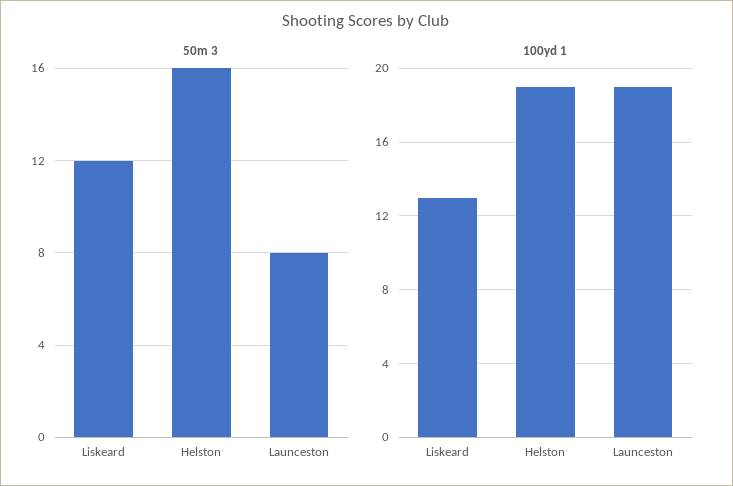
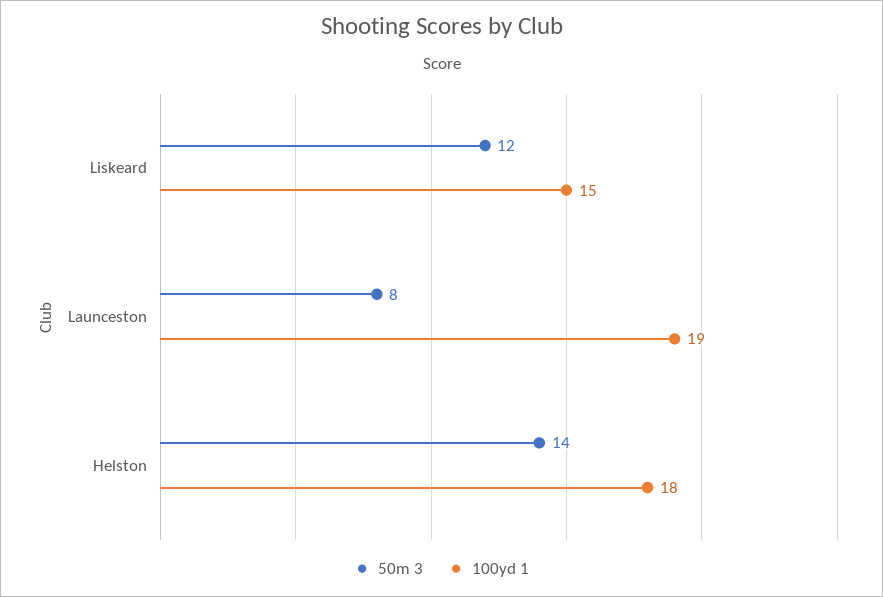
  {
    "50m 3": {
      "Liskeard": 12,
-     "Helston": 16,
+     "Helston": 14,
      "Launceston": 8
    },
    "100yd 1": {
-     "Liskeard": 13,
+     "Liskeard": 15,
-     "Helston": 19,
+     "Helston": 18,
      "Launceston": 19
    }
  }

